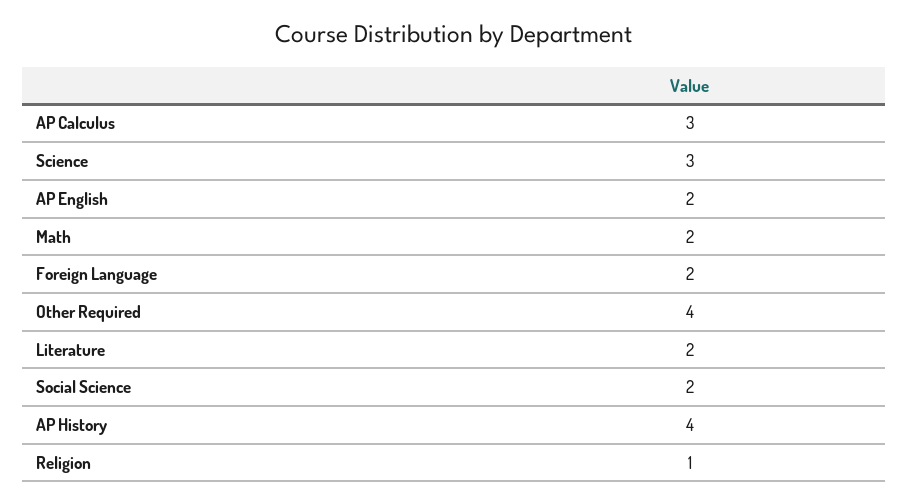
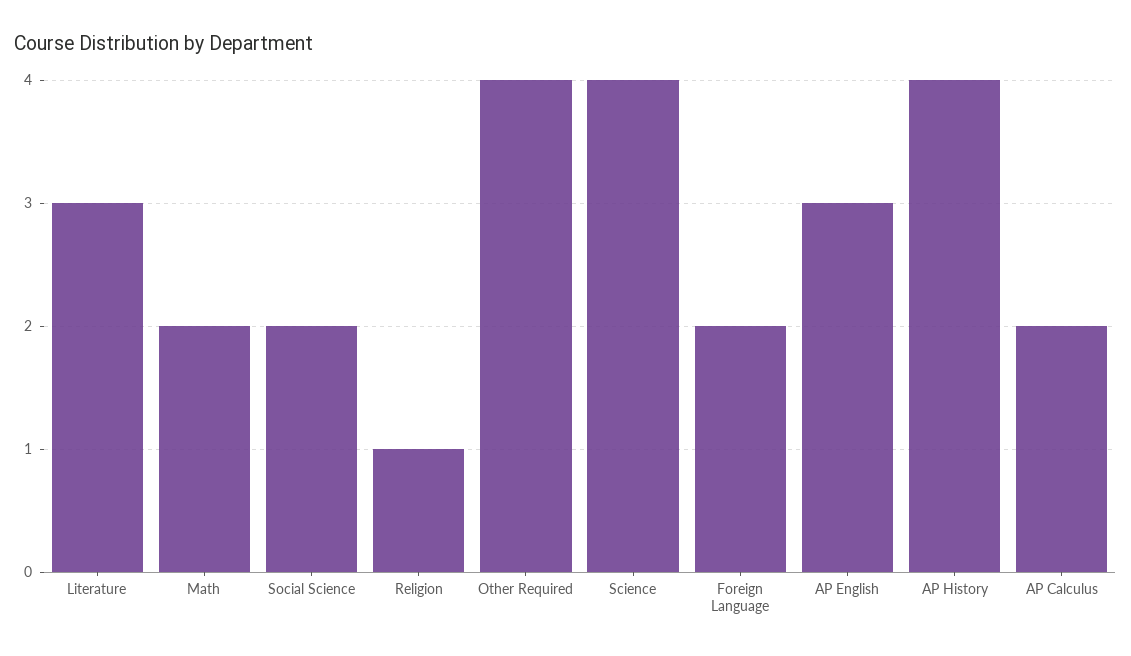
  {
-   "AP Calculus": 3,
+   "AP Calculus": 2,
-   "Science": 3,
+   "Science": 4,
-   "AP English": 2,
+   "AP English": 3,
    "Math": 2,
    "Foreign Language": 2,
    "Other Required": 4,
-   "Literature": 2,
+   "Literature": 3,
    "Social Science": 2,
    "AP History": 4,
    "Religion": 1
  }

